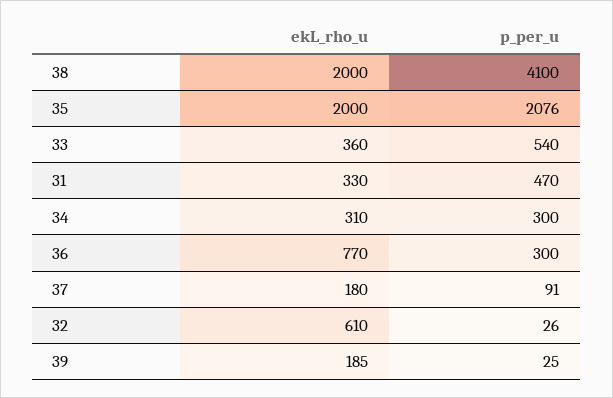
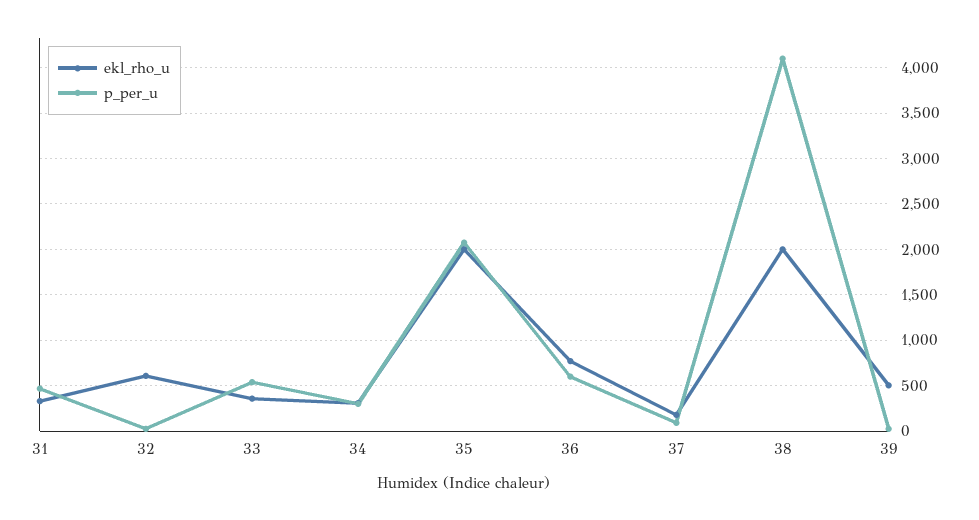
  {
    "ekL_rho_u": {
      "38": 2000,
      "35": 2000,
      "33": 360,
      "31": 330,
      "34": 310,
      "36": 770,
      "37": 180,
      "32": 610,
-     "39": 185
+     "39": 500
    },
    "p_per_u": {
      "38": 4100,
      "35": 2076,
      "33": 540,
      "31": 470,
      "34": 300,
-     "36": 300,
+     "36": 600,
      "37": 91,
      "32": 26,
      "39": 25
    }
  }

